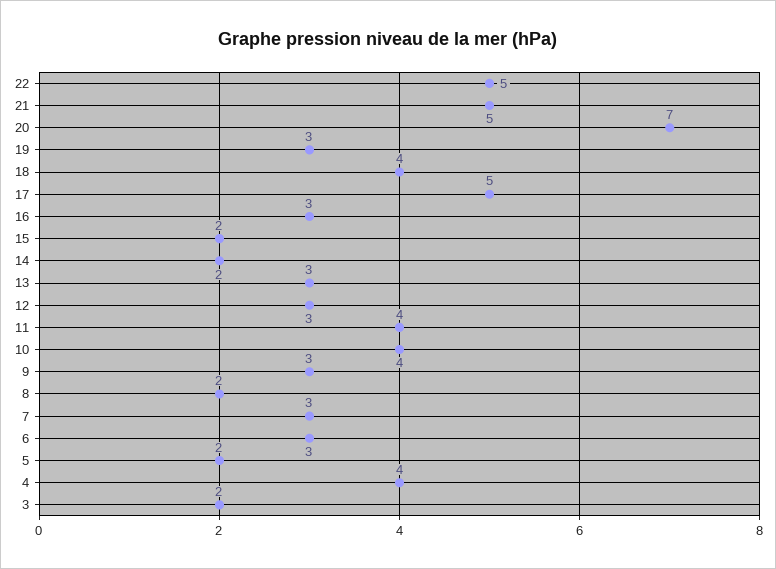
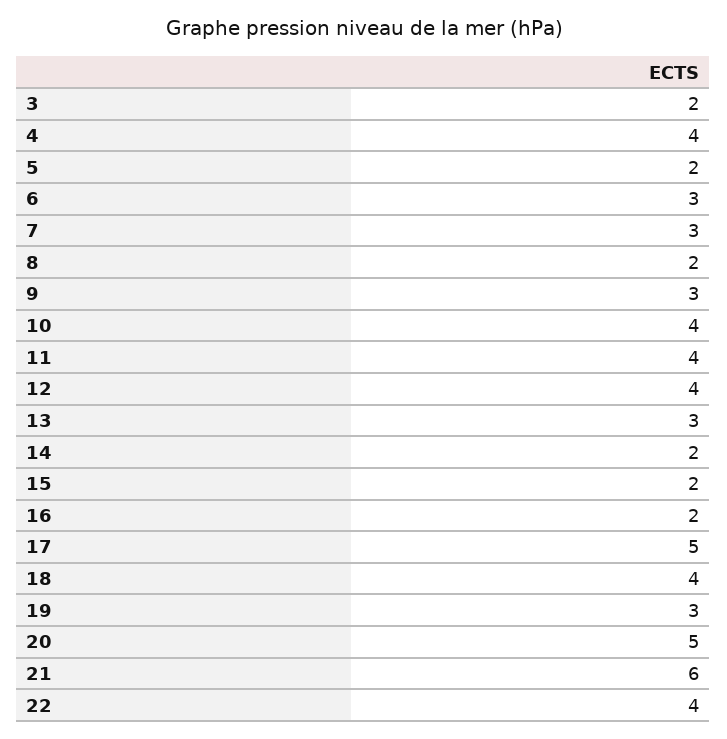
  {
-   "22": 5,
+   "22": 4,
-   "21": 5,
+   "21": 6,
-   "20": 7,
+   "20": 5,
    "19": 3,
    "18": 4,
    "17": 5,
-   "16": 3,
+   "16": 2,
    "15": 2,
    "14": 2,
    "13": 3,
-   "12": 3,
+   "12": 4,
    "11": 4,
    "10": 4,
    "9": 3,
    "8": 2,
    "7": 3,
    "6": 3,
    "5": 2,
    "4": 4,
    "3": 2
  }

